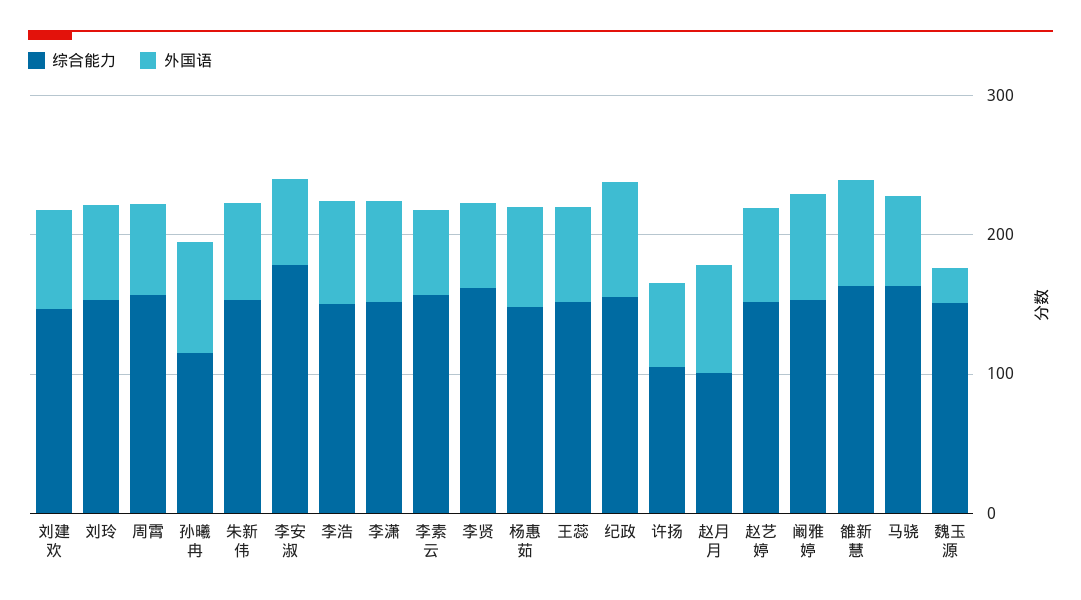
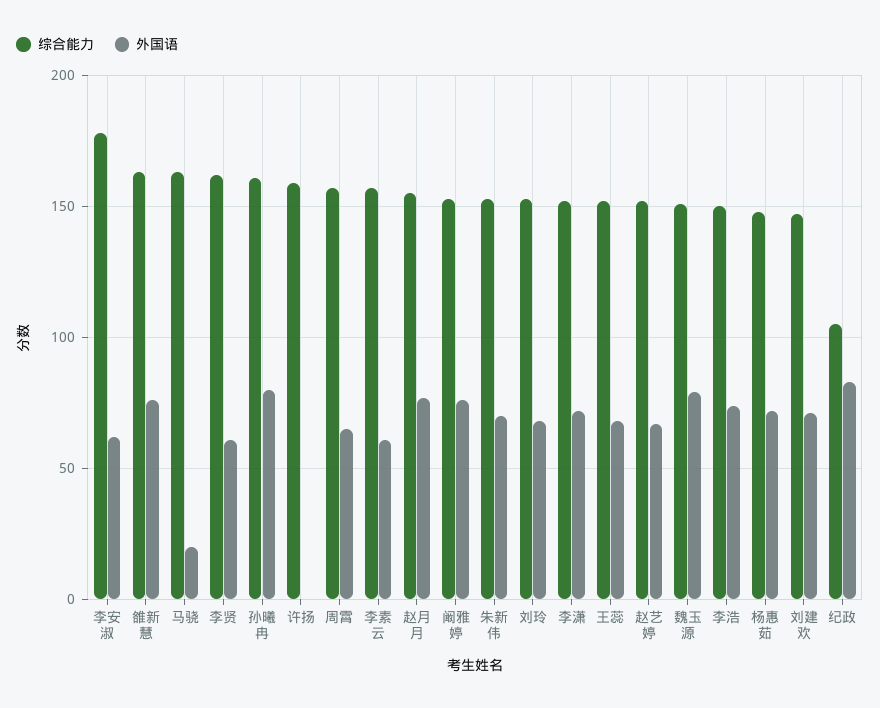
  {
    "综合能力": {
      "刘建欢": 145,
      "刘玲": 155,
      "周霄": 155,
-     "孙曦冉": 120,
+     "孙曦冉": 160,
      "朱新伟": 155,
      "李安淑": 180,
      "李浩": 150,
      "李潇": 150,
      "李素云": 155,
      "李贤": 160,
      "杨惠茹": 150,
      "王蕊": 150,
-     "纪政": 160,
+     "纪政": 105,
-     "许扬": 100,
+     "许扬": 160,
-     "赵月月": 100,
+     "赵月月": 155,
      "赵艺婷": 150,
      "阚雅婷": 155,
      "雒新慧": 165,
      "马骁": 165,
      "魏玉源": 150
    },
    "外国语": {
      "刘建欢": 70,
      "刘玲": 70,
      "周霄": 65,
      "孙曦冉": 80,
      "朱新伟": 70,
      "李安淑": 60,
      "李浩": 75,
      "李潇": 70,
      "李素云": 60,
      "李贤": 60,
      "杨惠茹": 70,
      "王蕊": 70,
      "纪政": 85,
-     "许扬": 60,
+     "许扬": 0,
      "赵月月": 75,
      "赵艺婷": 65,
      "阚雅婷": 75,
      "雒新慧": 75,
-     "马骁": 60,
+     "马骁": 20,
-     "魏玉源": 20
+     "魏玉源": 80
    }
  }

